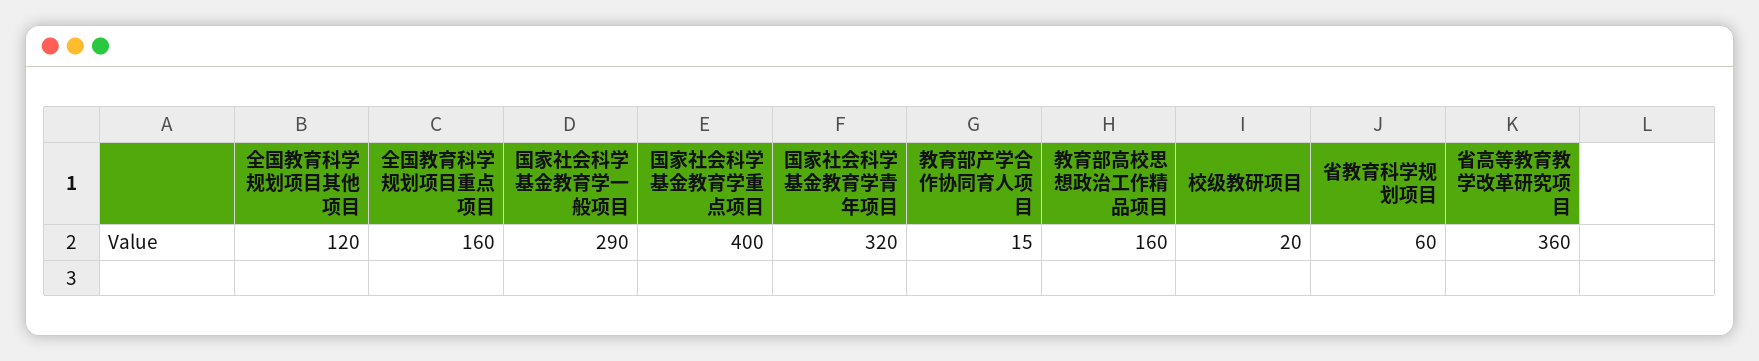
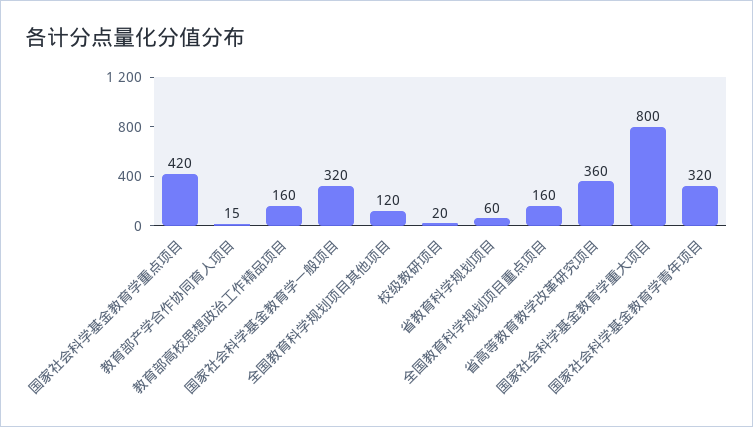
  {
    "全国教育科学规划项目其他项目": 120,
    "全国教育科学规划项目重点项目": 160,
-   "国家社会科学基金教育学一般项目": 290,
+   "国家社会科学基金教育学一般项目": 320,
-   "国家社会科学基金教育学重点项目": 400,
+   "国家社会科学基金教育学重点项目": 420,
    "国家社会科学基金教育学青年项目": 320,
    "教育部产学合作协同育人项目": 15,
    "教育部高校思想政治工作精品项目": 160,
    "校级教研项目": 20,
    "省教育科学规划项目": 60,
-   "省高等教育教学改革研究项目": 360
+   "省高等教育教学改革研究项目": 360,
+   "国家社会科学基金教育学重大项目": 800
  }

